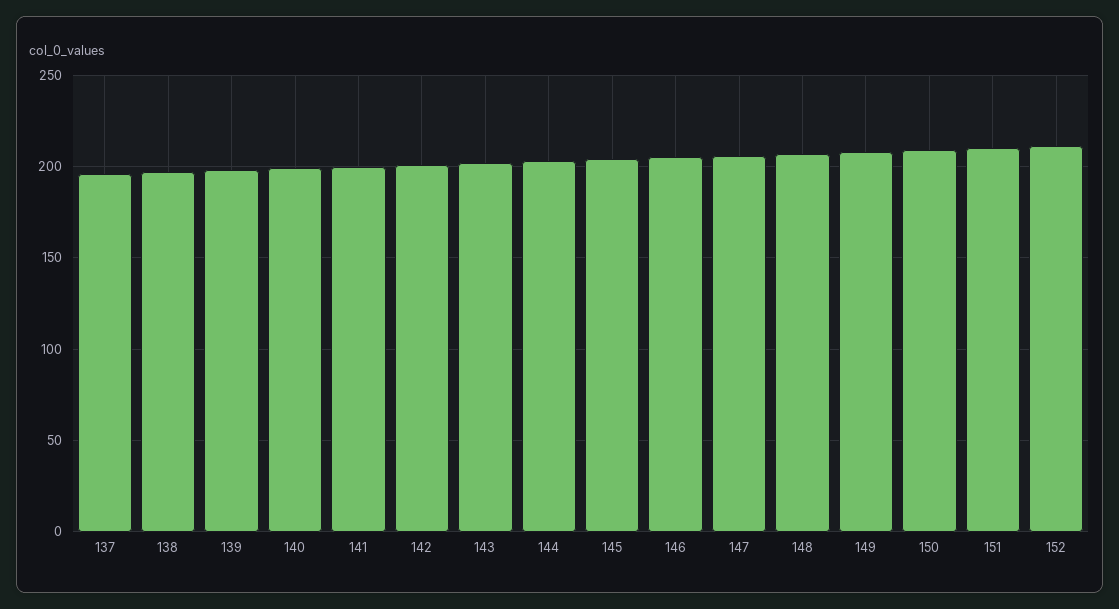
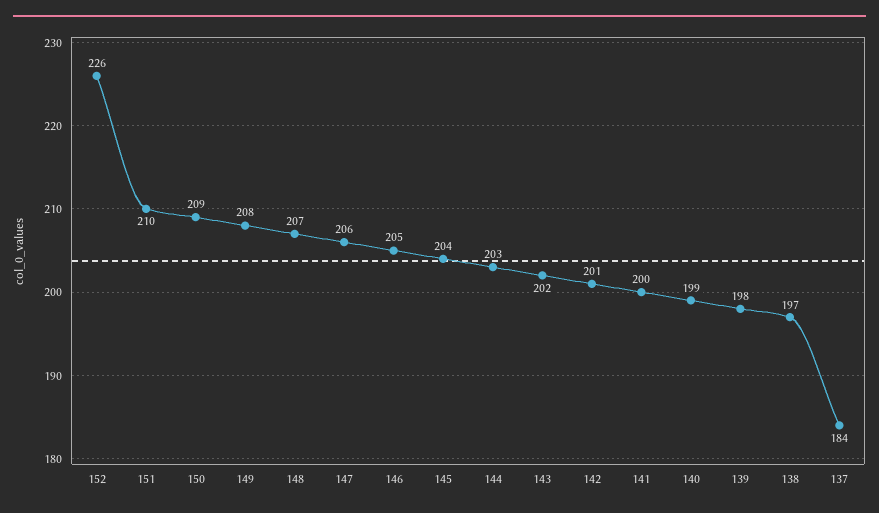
  {
-   "137": 195,
+   "137": 184,
    "138": 197,
    "139": 198,
    "140": 199,
    "141": 200,
    "142": 201,
    "143": 202,
    "144": 203,
    "145": 204,
    "146": 205,
    "147": 206,
    "148": 207,
    "149": 208,
    "150": 209,
    "151": 210,
-   "152": 210
+   "152": 226
  }

